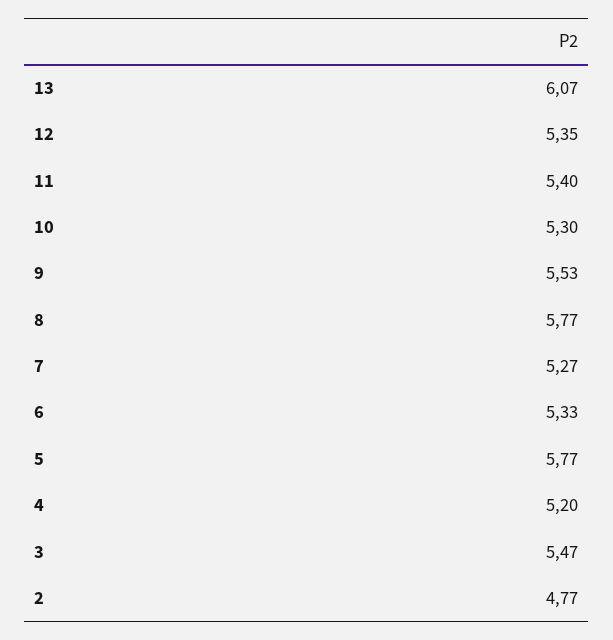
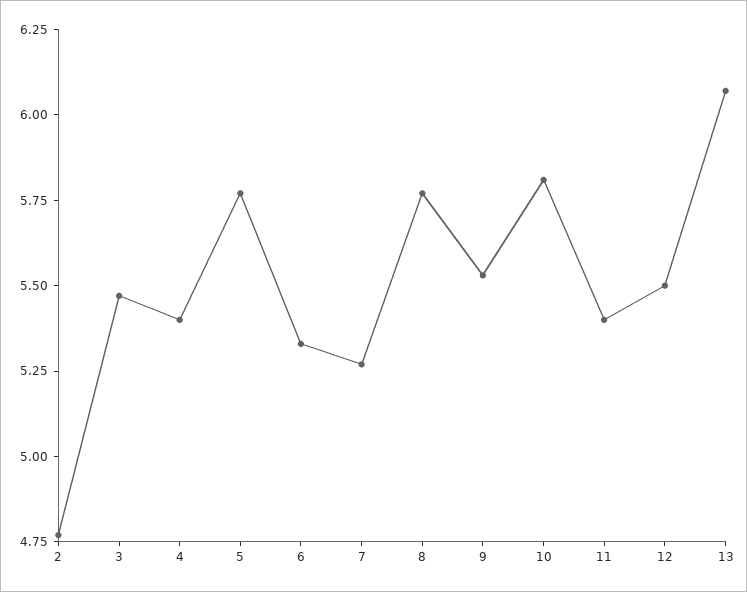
  {
    "13": 6.07,
-   "12": 5.35,
+   "12": 5.5,
    "11": 5.4,
-   "10": 5.3,
+   "10": 5.8,
    "9": 5.53,
    "8": 5.77,
    "7": 5.27,
    "6": 5.33,
    "5": 5.77,
-   "4": 5.2,
+   "4": 5.4,
    "3": 5.47,
    "2": 4.77
  }

